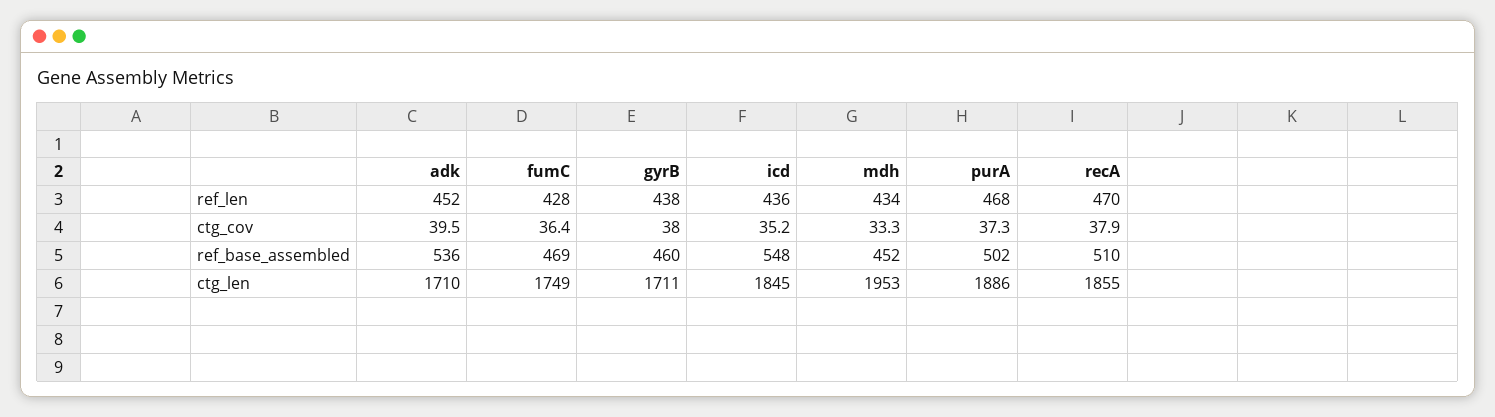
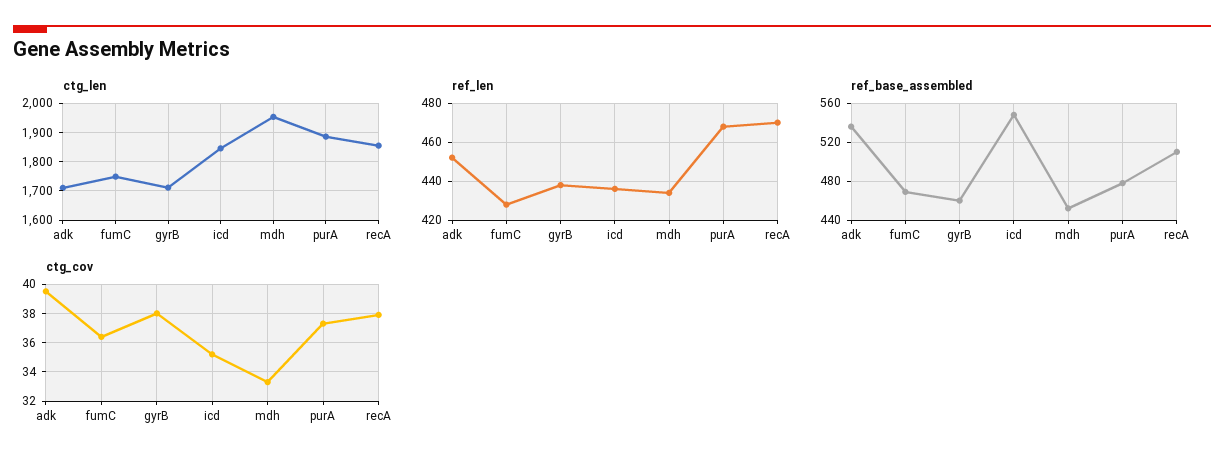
  {
    "ref_len": {
      "adk": 452,
      "fumC": 428,
      "gyrB": 438,
      "icd": 436,
      "mdh": 434,
      "purA": 468,
      "recA": 470
    },
    "ctg_cov": {
      "adk": 39.5,
      "fumC": 36.4,
      "gyrB": 38,
      "icd": 35.2,
      "mdh": 33.3,
      "purA": 37.3,
      "recA": 37.9
    },
    "ref_base_assembled": {
      "adk": 536,
      "fumC": 469,
      "gyrB": 460,
      "icd": 548,
      "mdh": 452,
-     "purA": 502,
+     "purA": 480,
      "recA": 510
    },
    "ctg_len": {
      "adk": 1710,
      "fumC": 1749,
      "gyrB": 1711,
      "icd": 1845,
      "mdh": 1953,
      "purA": 1886,
      "recA": 1855
    }
  }

